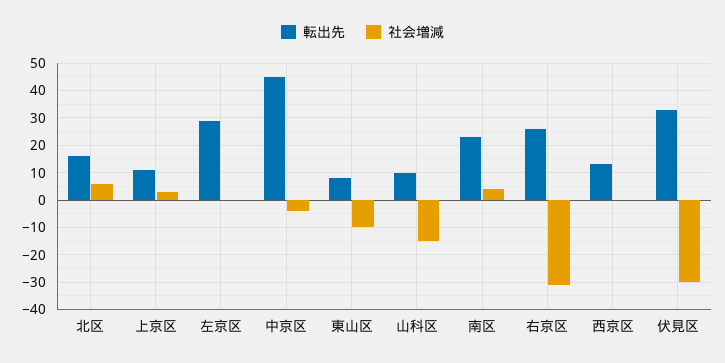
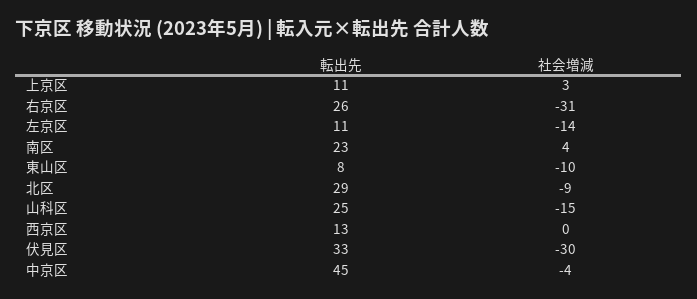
  {
    "転出先": {
-     "北区": 15,
+     "北区": 29,
      "上京区": 11,
-     "左京区": 30,
+     "左京区": 11,
      "中京区": 45,
      "東山区": 8,
-     "山科区": 10,
+     "山科区": 25,
      "南区": 23,
      "右京区": 26,
      "西京区": 13,
      "伏見区": 33
    },
    "社会増減": {
-     "北区": 5,
+     "北区": -9,
      "上京区": 3,
-     "左京区": 0,
+     "左京区": -14,
      "中京区": -4,
      "東山区": -10,
      "山科区": -15,
      "南区": 4,
      "右京区": -31,
      "西京区": 0,
      "伏見区": -30
    }
  }

